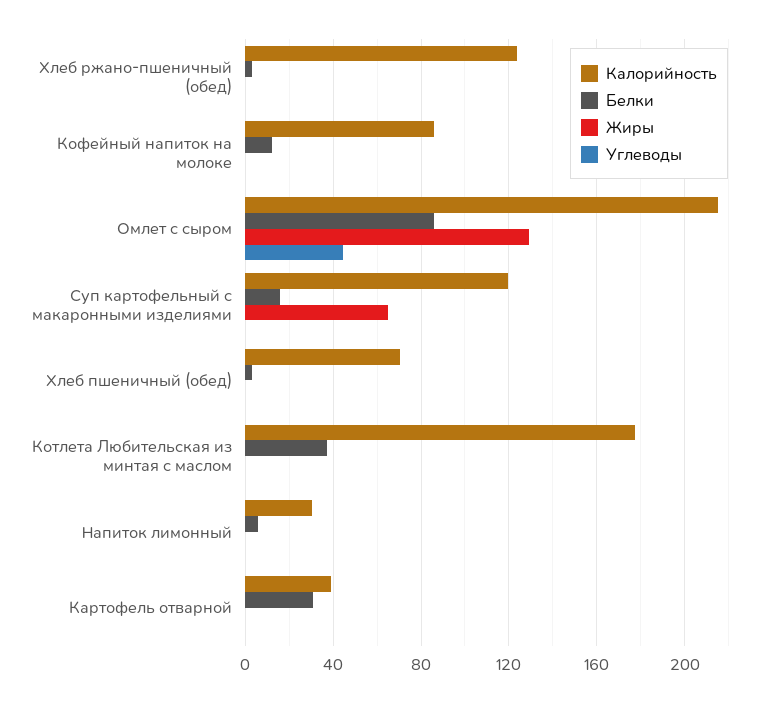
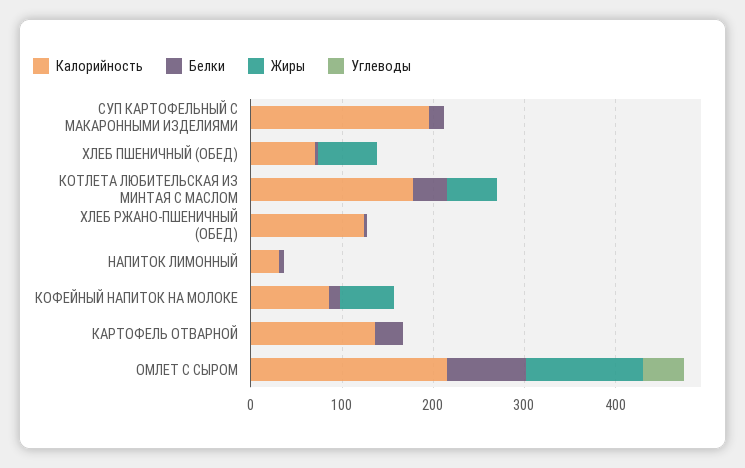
  {
    "Калорийность": {
      "Хлеб ржано-пшеничный (обед)": 125,
      "Кофейный напиток на молоке": 85,
      "Омлет с сыром": 215,
-     "Суп картофельный с макаронными изделиями": 120,
+     "Суп картофельный с макаронными изделиями": 200,
      "Хлеб пшеничный (обед)": 70,
      "Котлета Любительская из минтая с маслом": 180,
      "Напиток лимонный": 30,
-     "Картофель отварной": 40
+     "Картофель отварной": 140
    },
    "Белки": {
      "Хлеб ржано-пшеничный (обед)": 5,
      "Кофейный напиток на молоке": 10,
      "Омлет с сыром": 85,
      "Суп картофельный с макаронными изделиями": 15,
      "Хлеб пшеничный (обед)": 5,
      "Котлета Любительская из минтая с маслом": 35,
      "Напиток лимонный": 5,
      "Картофель отварной": 30
    },
    "Жиры": {
      "Хлеб ржано-пшеничный (обед)": 0,
-     "Кофейный напиток на молоке": 0,
+     "Кофейный напиток на молоке": 60,
      "Омлет с сыром": 130,
-     "Суп картофельный с макаронными изделиями": 65,
+     "Суп картофельный с макаронными изделиями": 0,
-     "Хлеб пшеничный (обед)": 0,
+     "Хлеб пшеничный (обед)": 60,
-     "Котлета Любительская из минтая с маслом": 0,
+     "Котлета Любительская из минтая с маслом": 60,
      "Напиток лимонный": 0,
      "Картофель отварной": 0
    },
    "Углеводы": {
      "Хлеб ржано-пшеничный (обед)": 0,
      "Кофейный напиток на молоке": 0,
      "Омлет с сыром": 45,
      "Суп картофельный с макаронными изделиями": 0,
      "Хлеб пшеничный (обед)": 0,
      "Котлета Любительская из минтая с маслом": 0,
      "Напиток лимонный": 0,
      "Картофель отварной": 0
    }
  }

